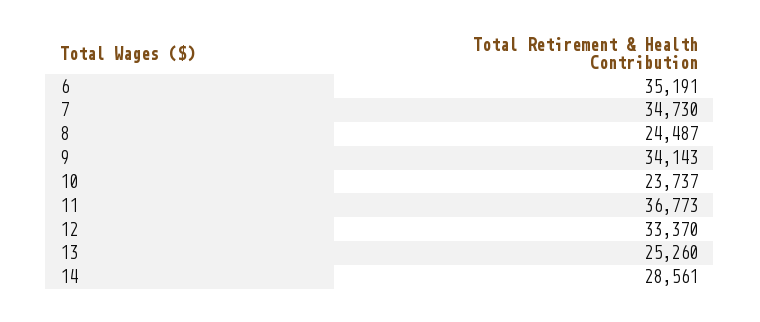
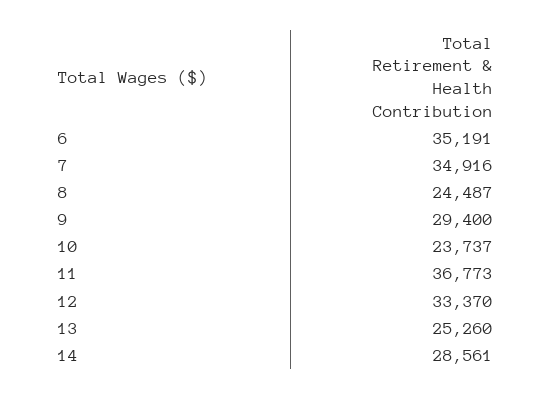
  {
    "6": 35191,
-   "7": 34730,
+   "7": 34916,
    "8": 24487,
-   "9": 34143,
+   "9": 29400,
    "10": 23737,
    "11": 36773,
    "12": 33370,
    "13": 25260,
    "14": 28561
  }

